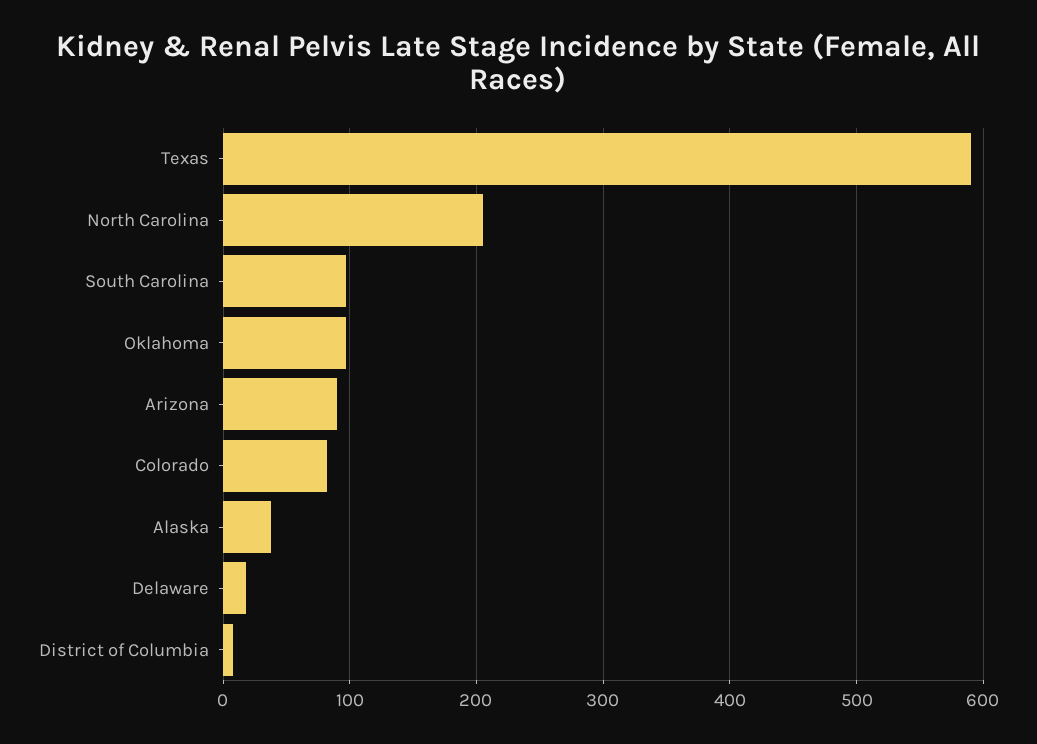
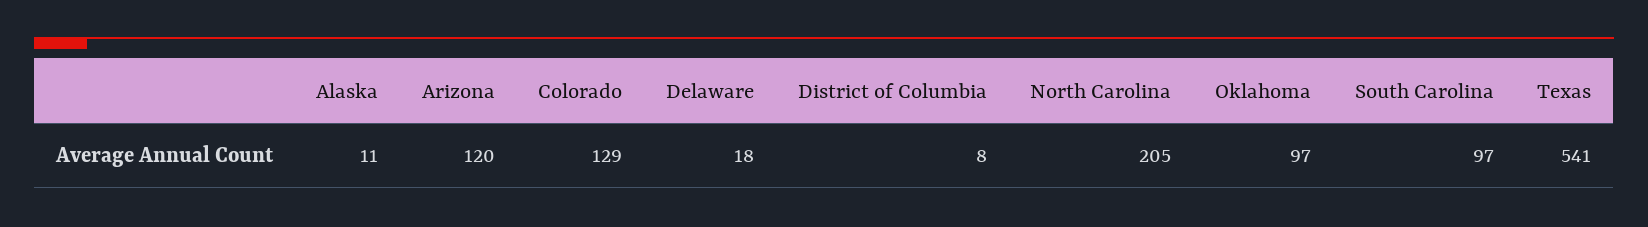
  {
-   "Texas": 590,
+   "Texas": 541,
    "North Carolina": 205,
    "South Carolina": 97,
    "Oklahoma": 97,
-   "Arizona": 90,
+   "Arizona": 120,
-   "Colorado": 80,
+   "Colorado": 129,
-   "Alaska": 40,
+   "Alaska": 11,
    "Delaware": 18,
    "District of Columbia": 8
  }

